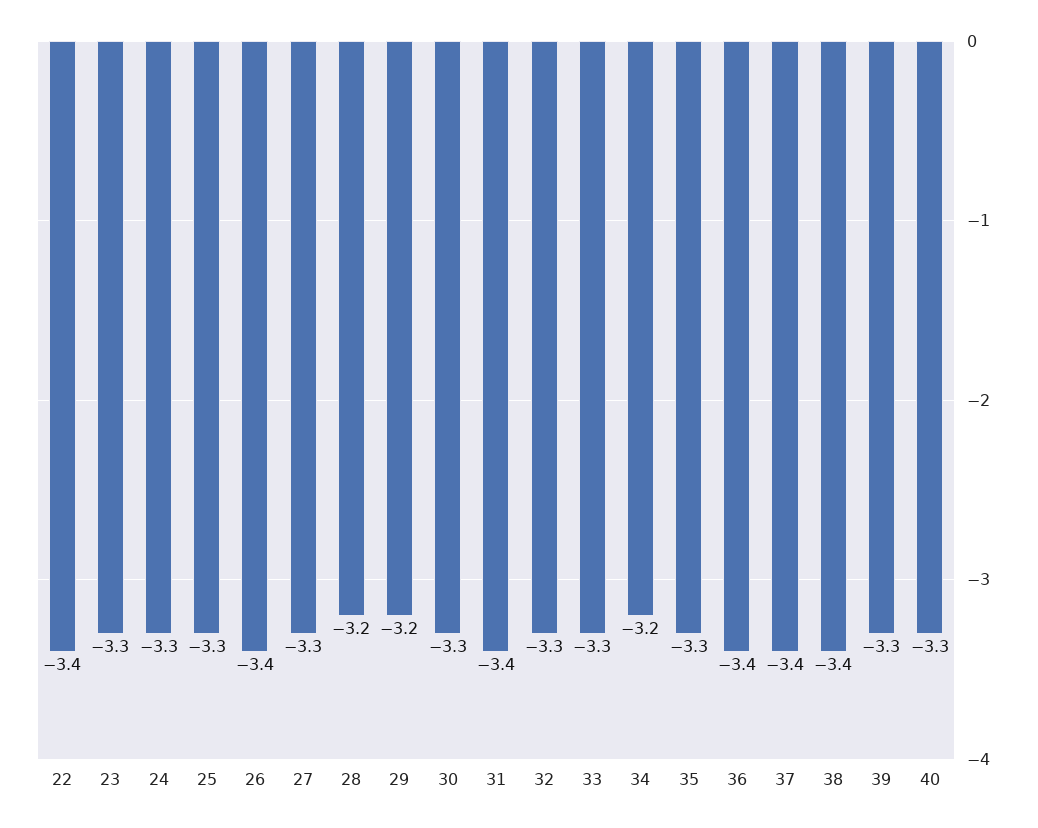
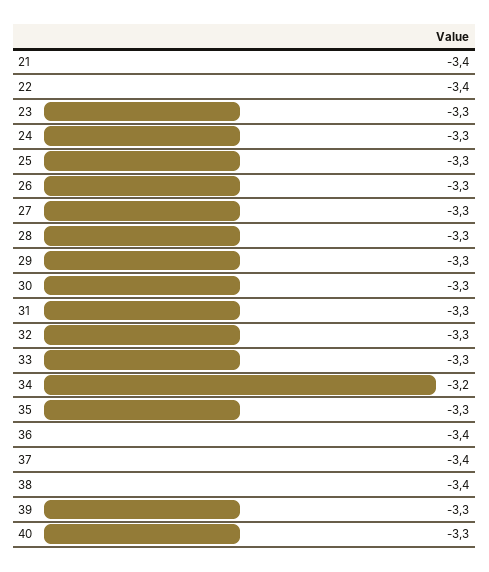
  {
    "22": -3.4,
    "23": -3.3,
    "24": -3.3,
    "25": -3.3,
-   "26": -3.4,
+   "26": -3.3,
    "27": -3.3,
-   "28": -3.2,
+   "28": -3.3,
-   "29": -3.2,
+   "29": -3.3,
    "30": -3.3,
-   "31": -3.4,
+   "31": -3.3,
    "32": -3.3,
    "33": -3.3,
    "34": -3.2,
    "35": -3.3,
    "36": -3.4,
    "37": -3.4,
    "38": -3.4,
    "39": -3.3,
-   "40": -3.3
+   "40": -3.3,
+   "21": -3.4
  }

